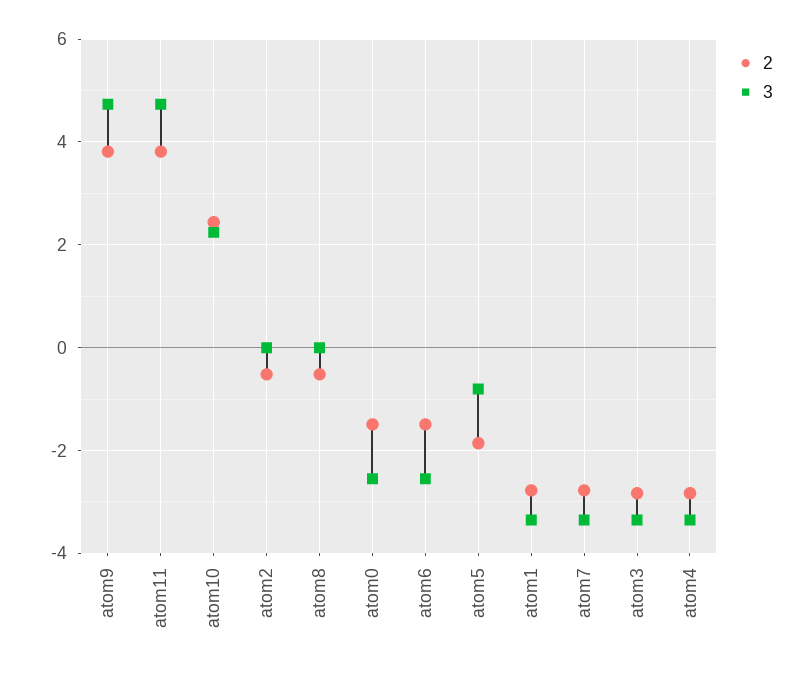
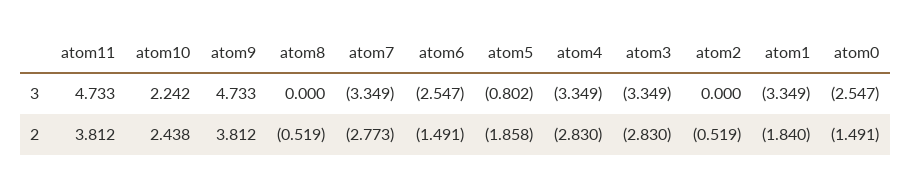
  {
    "2": {
      "atom9": 3.812,
      "atom11": 3.812,
      "atom10": 2.438,
      "atom2": -0.519,
      "atom8": -0.519,
      "atom0": -1.491,
      "atom6": -1.491,
      "atom5": -1.858,
-     "atom1": -2.8,
+     "atom1": -1.84,
      "atom7": -2.773,
      "atom3": -2.83,
      "atom4": -2.83
    },
    "3": {
      "atom9": 4.733,
      "atom11": 4.733,
      "atom10": 2.242,
      "atom2": 0,
      "atom8": 0,
      "atom0": -2.547,
      "atom6": -2.547,
      "atom5": -0.802,
      "atom1": -3.349,
      "atom7": -3.349,
      "atom3": -3.349,
      "atom4": -3.349
    }
  }

